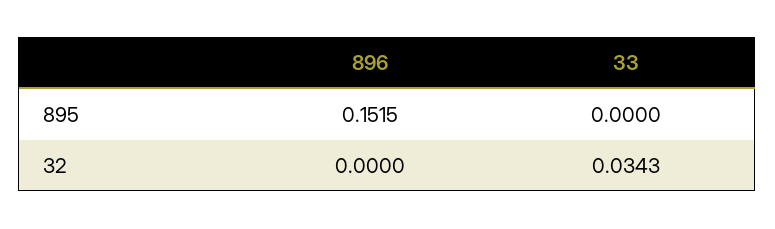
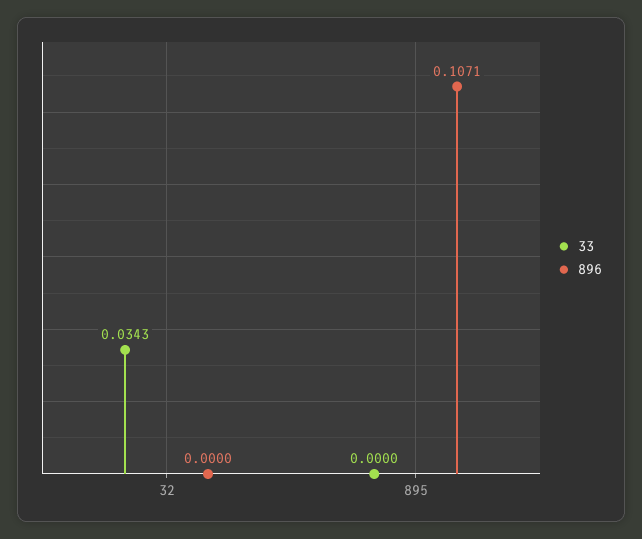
  {
    "896": {
-     "895": 0.1515,
+     "895": 0.1071,
      "32": 0
    },
    "33": {
      "895": 0,
      "32": 0.0343
    }
  }

